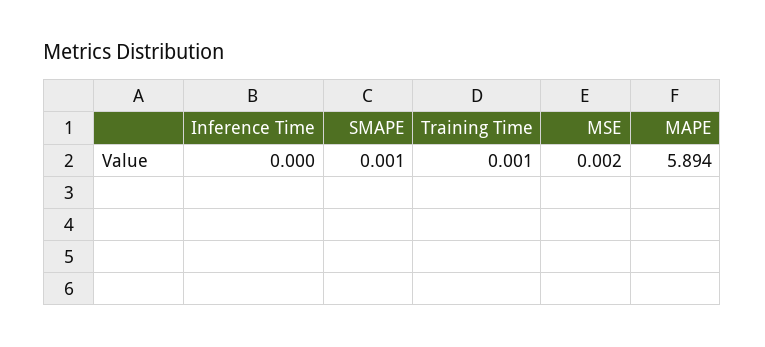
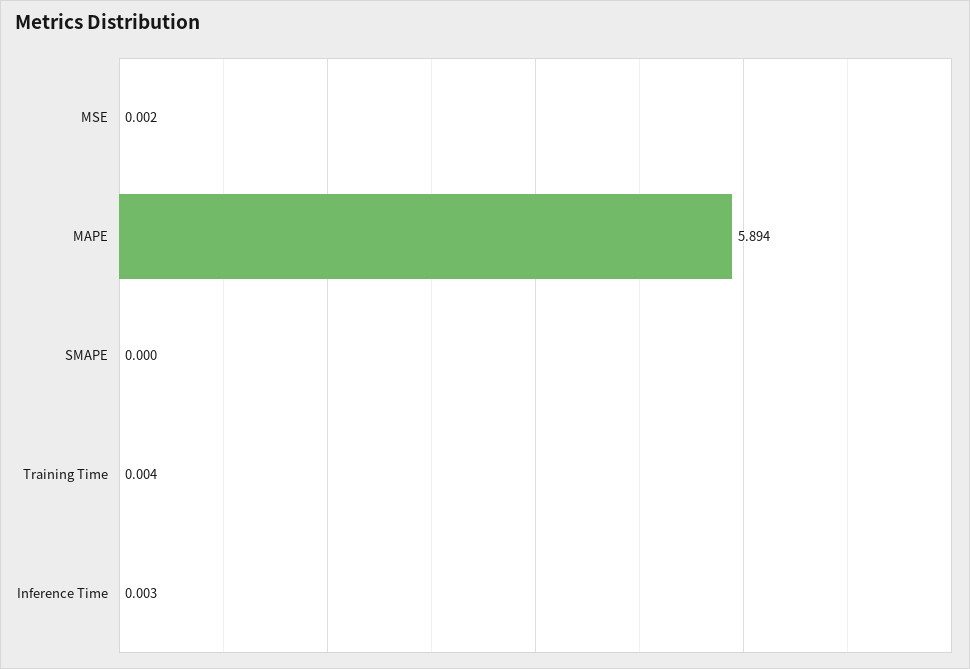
  {
-   "Inference Time": 0,
+   "Inference Time": 0.003,
-   "SMAPE": 0.001,
+   "SMAPE": 0,
-   "Training Time": 0.001,
+   "Training Time": 0.004,
    "MSE": 0.002,
    "MAPE": 5.894
  }

